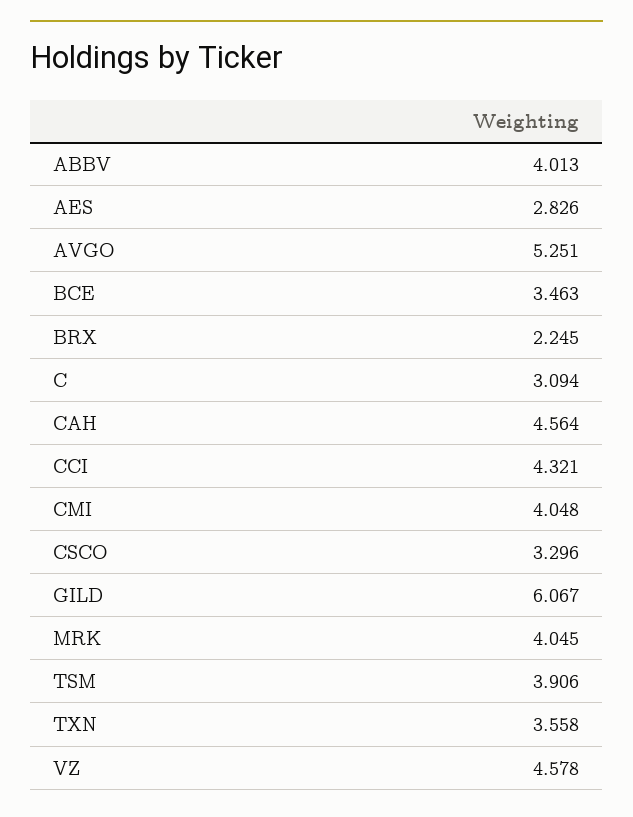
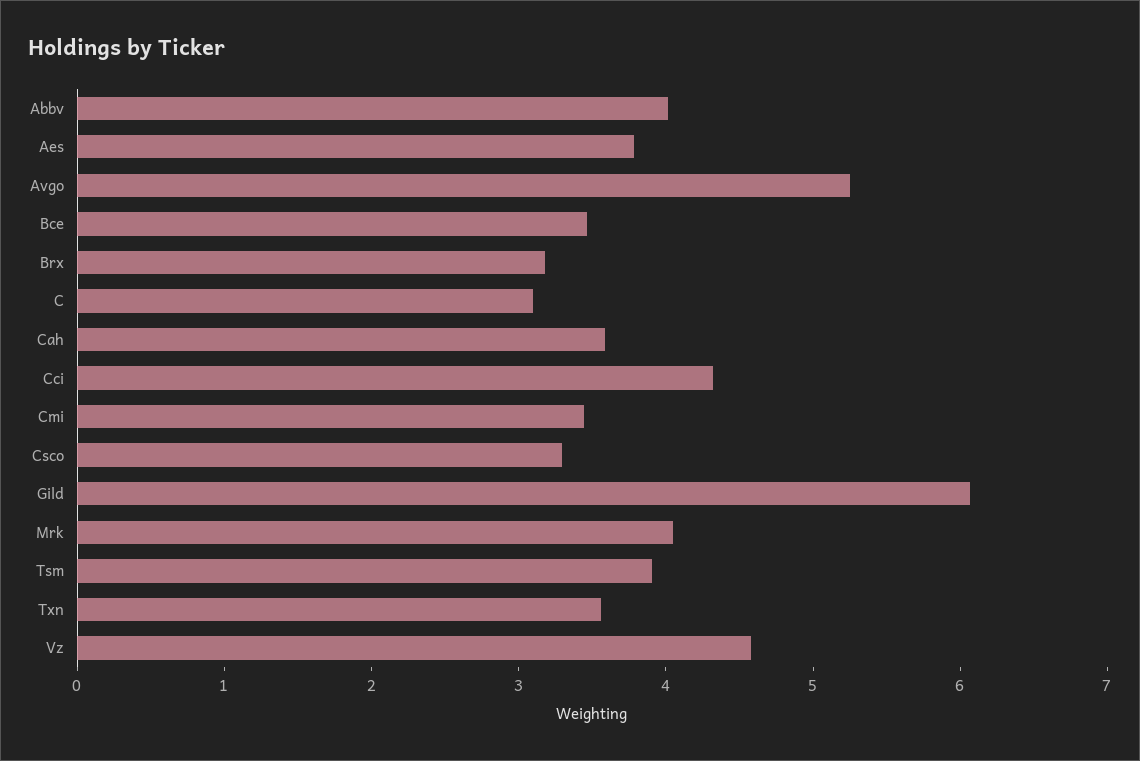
  {
    "ABBV": 4.013,
-   "AES": 2.826,
+   "AES": 3.8,
    "AVGO": 5.251,
    "BCE": 3.463,
-   "BRX": 2.245,
+   "BRX": 3.2,
    "C": 3.094,
-   "CAH": 4.564,
+   "CAH": 3.6,
    "CCI": 4.321,
-   "CMI": 4.048,
+   "CMI": 3.4,
    "CSCO": 3.296,
    "GILD": 6.067,
    "MRK": 4.045,
    "TSM": 3.906,
    "TXN": 3.558,
    "VZ": 4.578
  }

